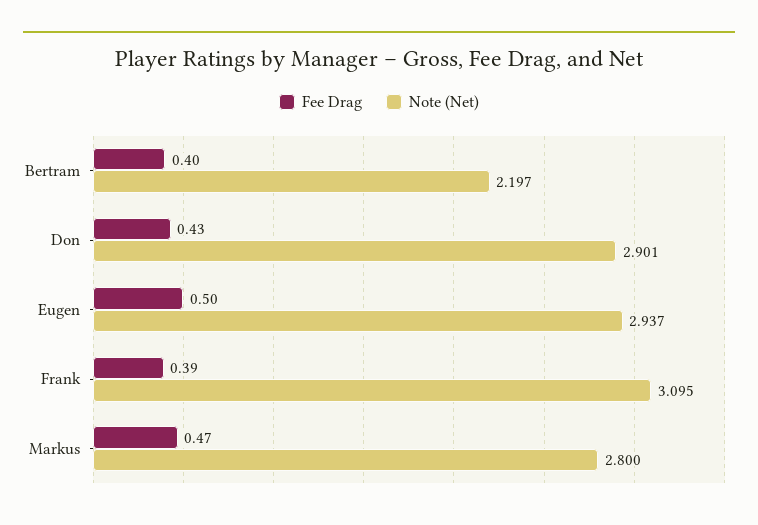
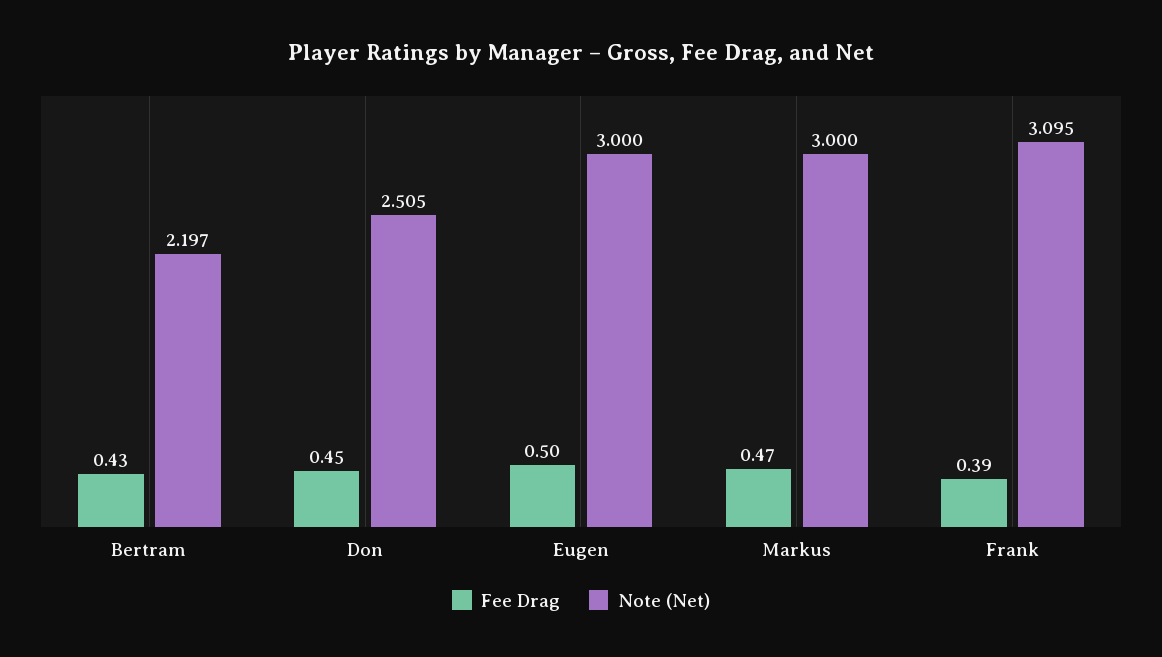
  {
    "Fee Drag": {
-     "Bertram": 0.4,
+     "Bertram": 0.43,
-     "Don": 0.43,
+     "Don": 0.45,
      "Eugen": 0.5,
      "Frank": 0.39,
      "Markus": 0.47
    },
    "Note (Net)": {
      "Bertram": 2.197,
-     "Don": 2.901,
+     "Don": 2.505,
-     "Eugen": 2.937,
+     "Eugen": 3,
      "Frank": 3.095,
-     "Markus": 2.8
+     "Markus": 3
    }
  }

